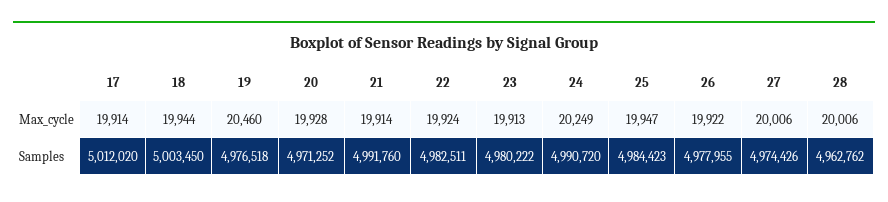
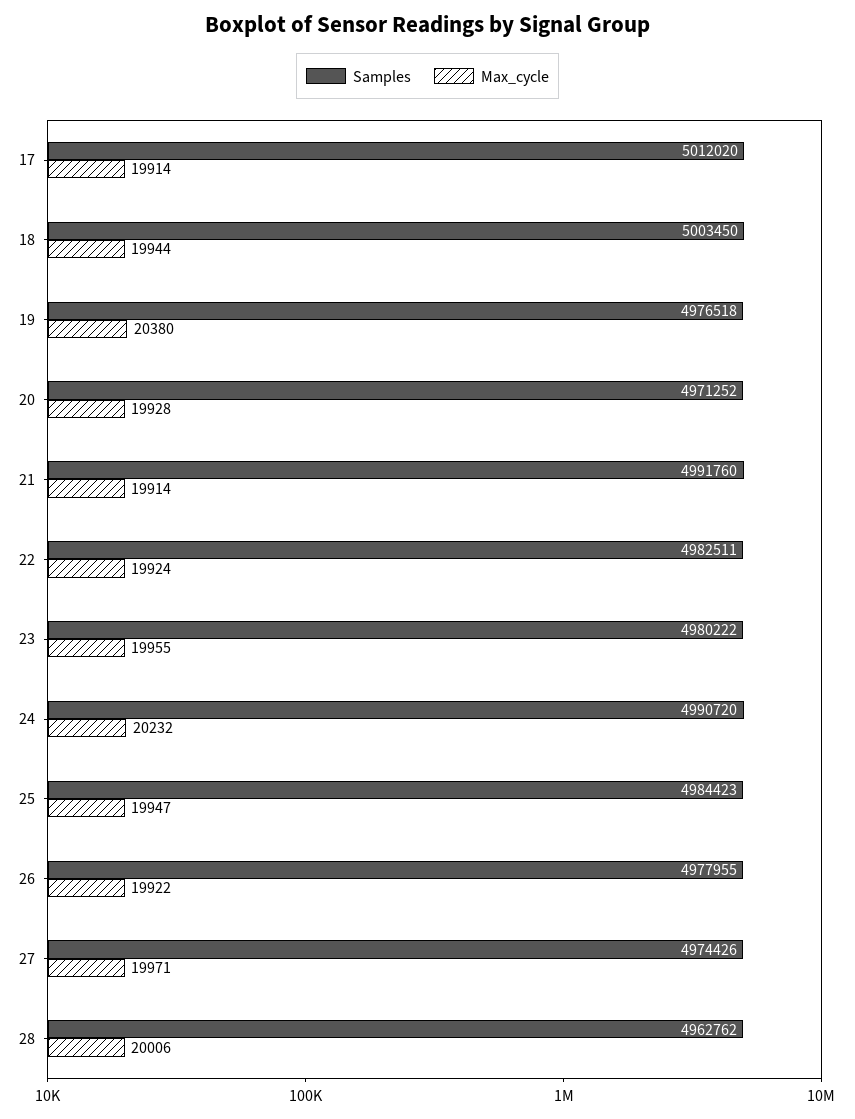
  {
    "Max_cycle": {
      "17": 19914,
      "18": 19944,
-     "19": 20460,
+     "19": 20380,
      "20": 19928,
      "21": 19914,
      "22": 19924,
-     "23": 19913,
+     "23": 19955,
-     "24": 20249,
+     "24": 20232,
      "25": 19947,
      "26": 19922,
-     "27": 20006,
+     "27": 19971,
      "28": 20006
    },
    "Samples": {
      "17": 5012020,
      "18": 5003450,
      "19": 4976518,
      "20": 4971252,
      "21": 4991760,
      "22": 4982511,
      "23": 4980222,
      "24": 4990720,
      "25": 4984423,
      "26": 4977955,
      "27": 4974426,
      "28": 4962762
    }
  }

